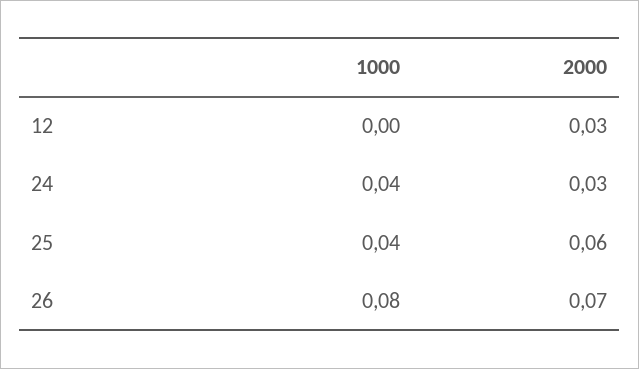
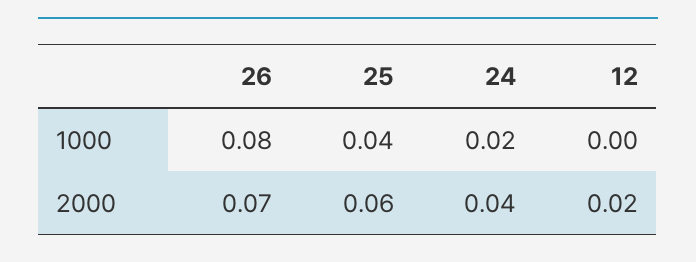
  {
    "1000": {
      "12": 0,
-     "24": 0.04,
+     "24": 0.02,
      "25": 0.04,
      "26": 0.08
    },
    "2000": {
-     "12": 0.03,
+     "12": 0.02,
-     "24": 0.03,
+     "24": 0.04,
      "25": 0.06,
      "26": 0.07
    }
  }

